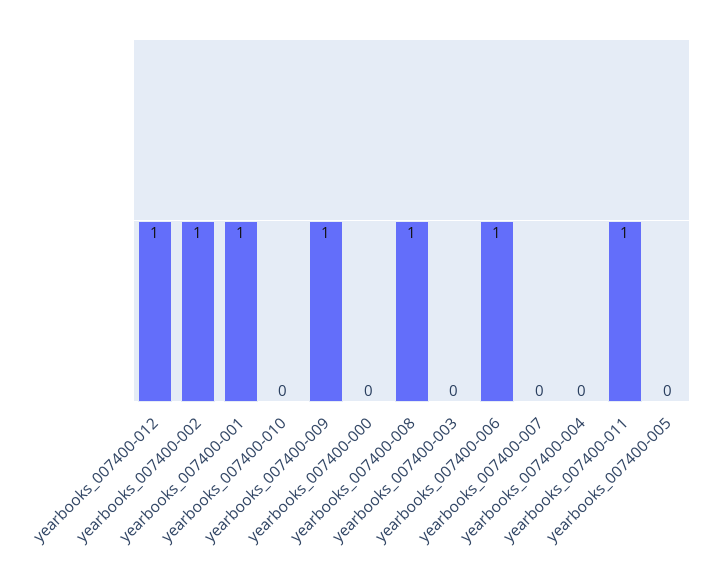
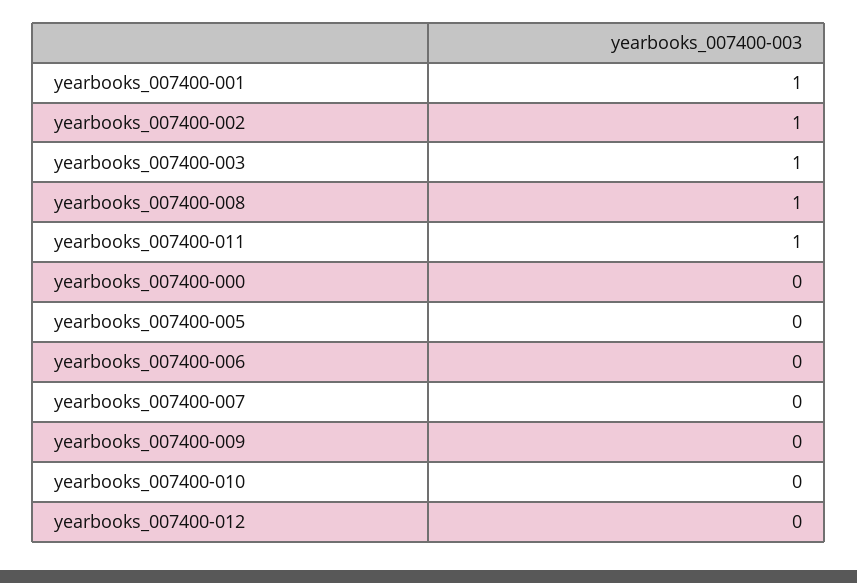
  {
-   "yearbooks_007400-012": 1,
+   "yearbooks_007400-012": 0,
    "yearbooks_007400-002": 1,
    "yearbooks_007400-001": 1,
    "yearbooks_007400-010": 0,
-   "yearbooks_007400-009": 1,
+   "yearbooks_007400-009": 0,
    "yearbooks_007400-000": 0,
    "yearbooks_007400-008": 1,
-   "yearbooks_007400-003": 0,
+   "yearbooks_007400-003": 1,
-   "yearbooks_007400-006": 1,
+   "yearbooks_007400-006": 0,
    "yearbooks_007400-007": 0,
-   "yearbooks_007400-004": 0,
    "yearbooks_007400-011": 1,
    "yearbooks_007400-005": 0
  }

